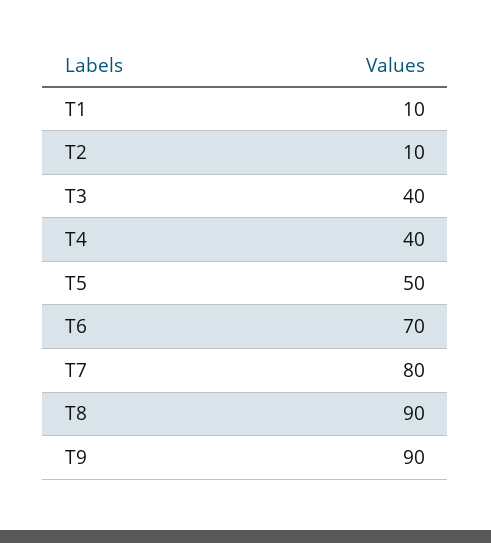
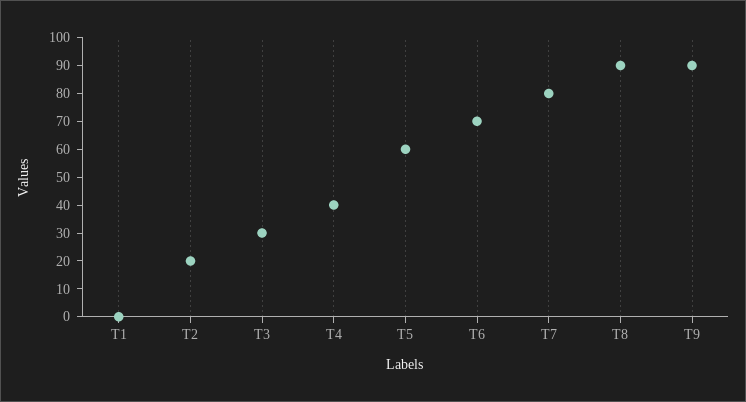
  {
-   "T1": 10,
+   "T1": 0,
-   "T2": 10,
+   "T2": 20,
-   "T3": 40,
+   "T3": 30,
    "T4": 40,
-   "T5": 50,
+   "T5": 60,
    "T6": 70,
    "T7": 80,
    "T8": 90,
    "T9": 90
  }

